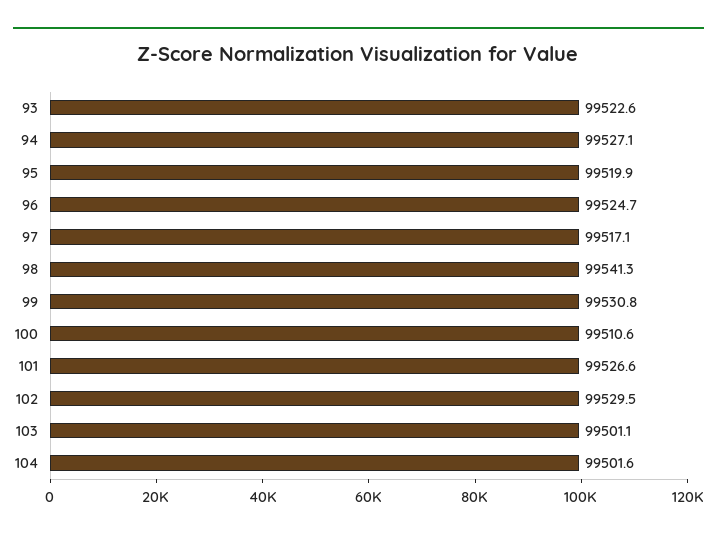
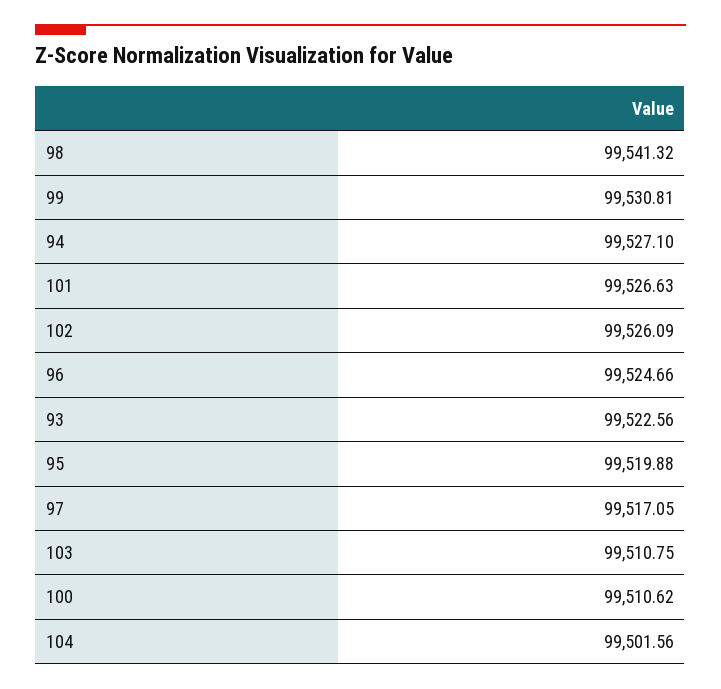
  {
    "93": 99522.56,
    "94": 99527.1,
    "95": 99519.88,
    "96": 99524.66,
    "97": 99517.05,
    "98": 99541.32,
    "99": 99530.81,
    "100": 99510.62,
    "101": 99526.63,
-   "102": 99529.5,
+   "102": 99526.09,
-   "103": 99501.1,
+   "103": 99510.75,
    "104": 99501.56
  }

